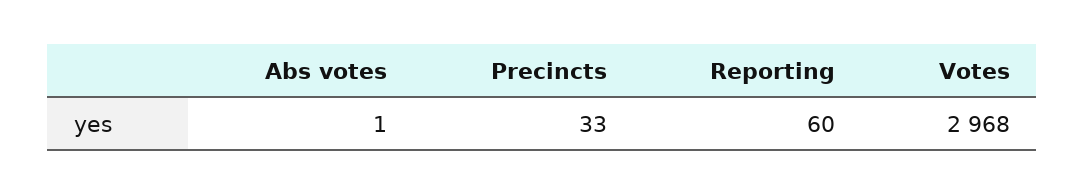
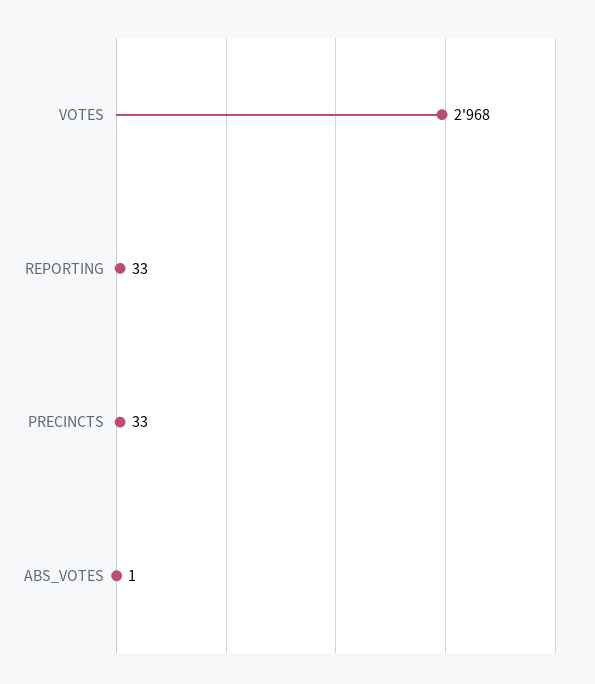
  {
    "Abs votes": 1,
    "Precincts": 33,
-   "Reporting": 60,
+   "Reporting": 33,
    "Votes": 2968
  }

